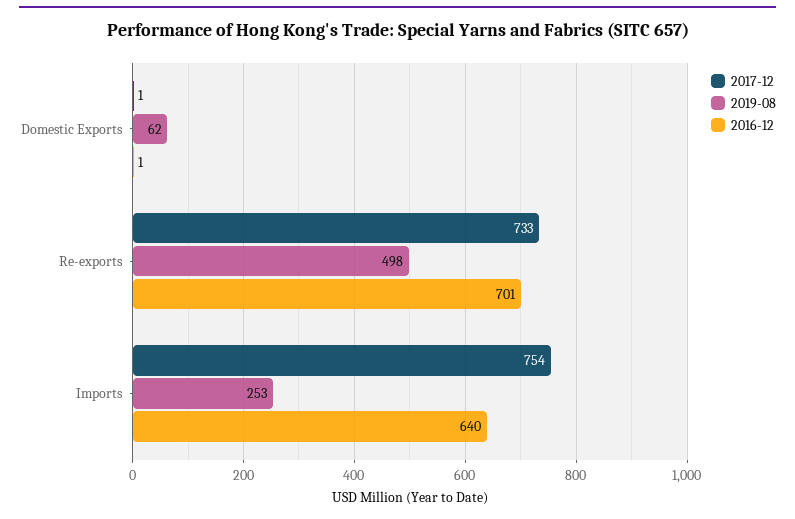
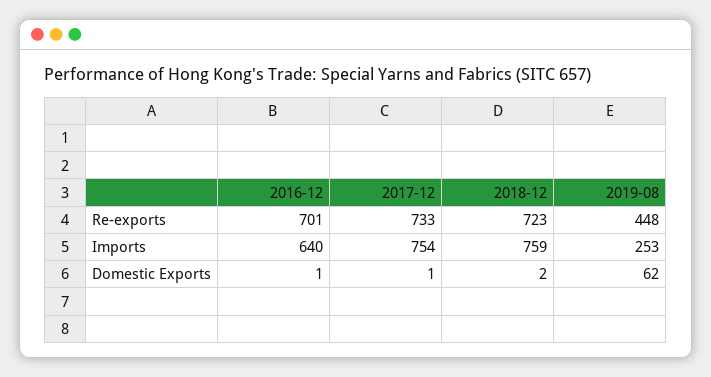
  {
    "2017-12": {
      "Domestic Exports": 1,
      "Re-exports": 733,
      "Imports": 754
    },
    "2019-08": {
      "Domestic Exports": 62,
-     "Re-exports": 498,
+     "Re-exports": 448,
      "Imports": 253
    },
    "2016-12": {
      "Domestic Exports": 1,
      "Re-exports": 701,
      "Imports": 640
-   }
+   },
+   "2018-12": {
+     "Re-exports": 723,
+     "Imports": 759,
+     "Domestic Exports": 2
+   }
  }

